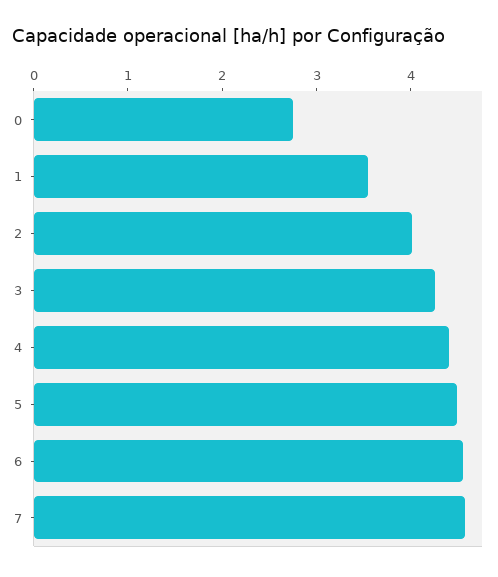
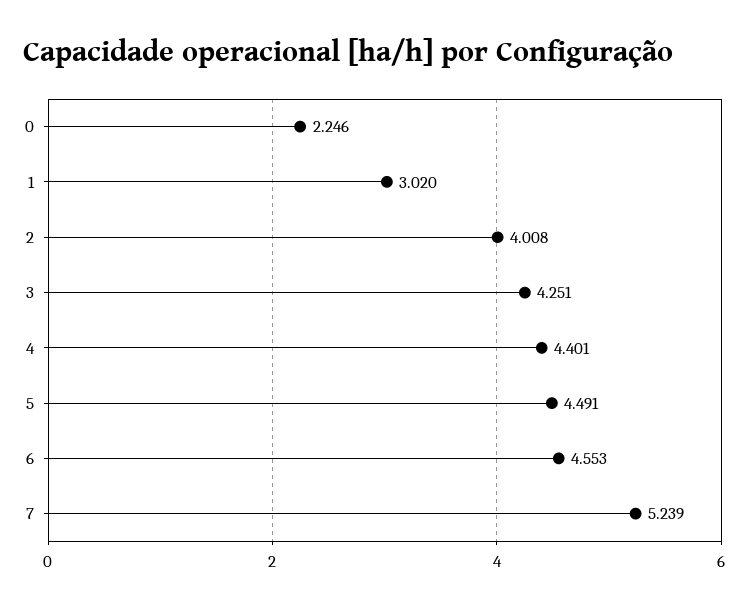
  {
-   "0": 2.8,
+   "0": 2.246,
-   "1": 3.6,
+   "1": 3.02,
    "2": 4.008,
    "3": 4.251,
    "4": 4.401,
    "5": 4.491,
    "6": 4.553,
-   "7": 4.6
+   "7": 5.239
  }

